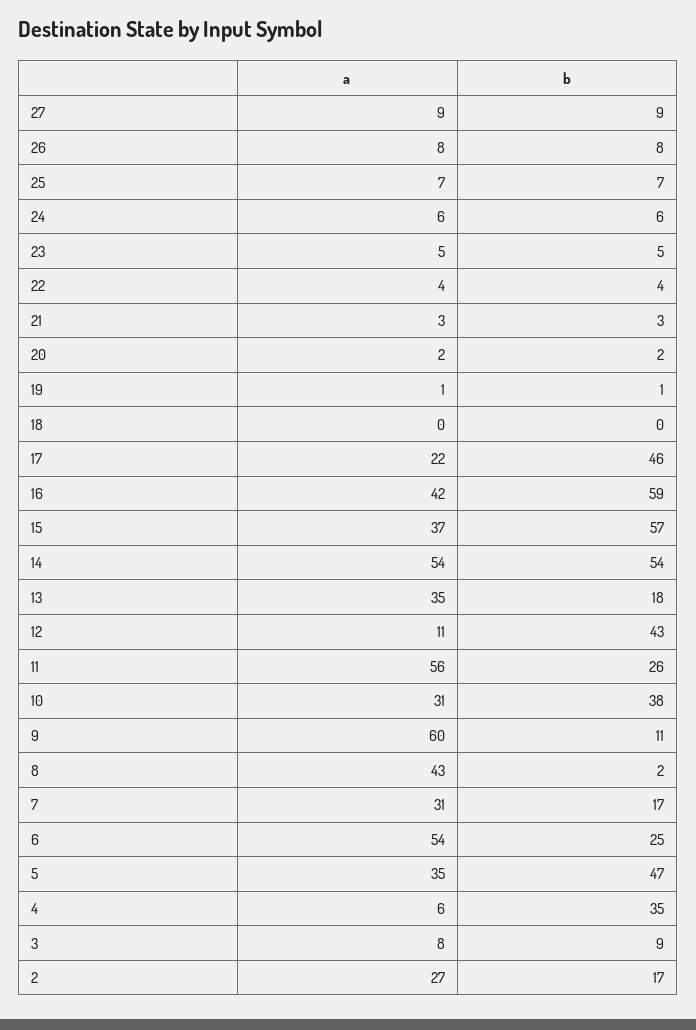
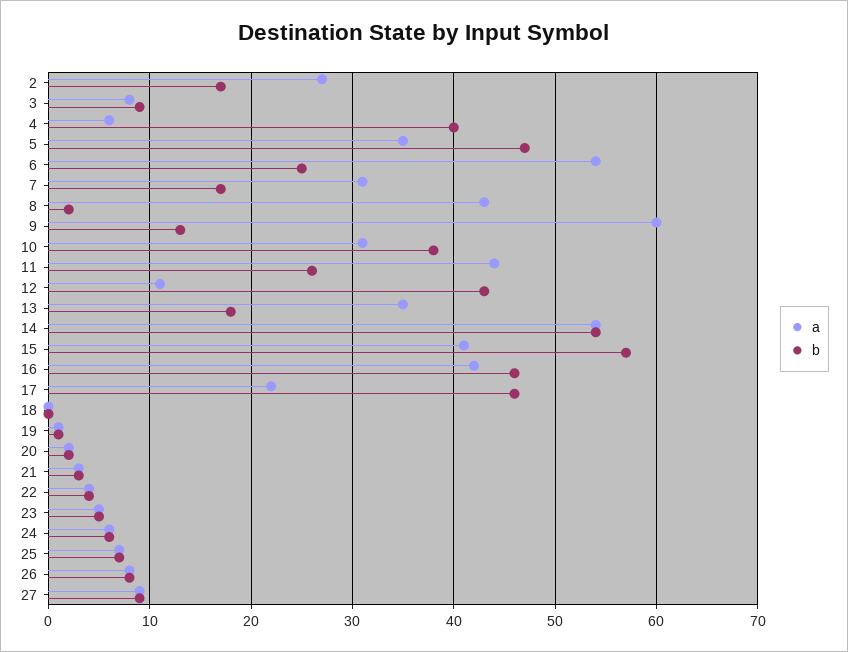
  {
    "a": {
      "27": 9,
      "26": 8,
      "25": 7,
      "24": 6,
      "23": 5,
      "22": 4,
      "21": 3,
      "20": 2,
      "19": 1,
      "18": 0,
      "17": 22,
      "16": 42,
-     "15": 37,
+     "15": 41,
      "14": 54,
      "13": 35,
      "12": 11,
-     "11": 56,
+     "11": 44,
      "10": 31,
      "9": 60,
      "8": 43,
      "7": 31,
      "6": 54,
      "5": 35,
      "4": 6,
      "3": 8,
      "2": 27
    },
    "b": {
      "27": 9,
      "26": 8,
      "25": 7,
      "24": 6,
      "23": 5,
      "22": 4,
      "21": 3,
      "20": 2,
      "19": 1,
      "18": 0,
      "17": 46,
-     "16": 59,
+     "16": 46,
      "15": 57,
      "14": 54,
      "13": 18,
      "12": 43,
      "11": 26,
      "10": 38,
-     "9": 11,
+     "9": 13,
      "8": 2,
      "7": 17,
      "6": 25,
      "5": 47,
-     "4": 35,
+     "4": 40,
      "3": 9,
      "2": 17
    }
  }

